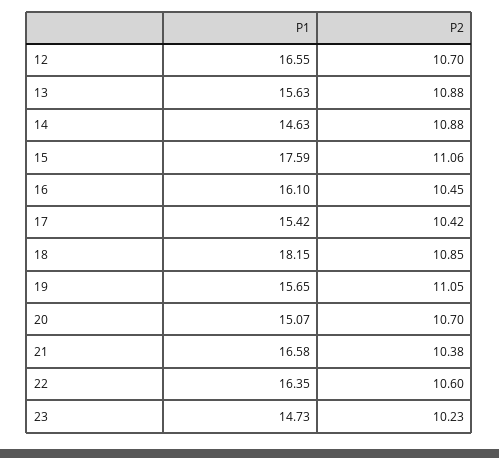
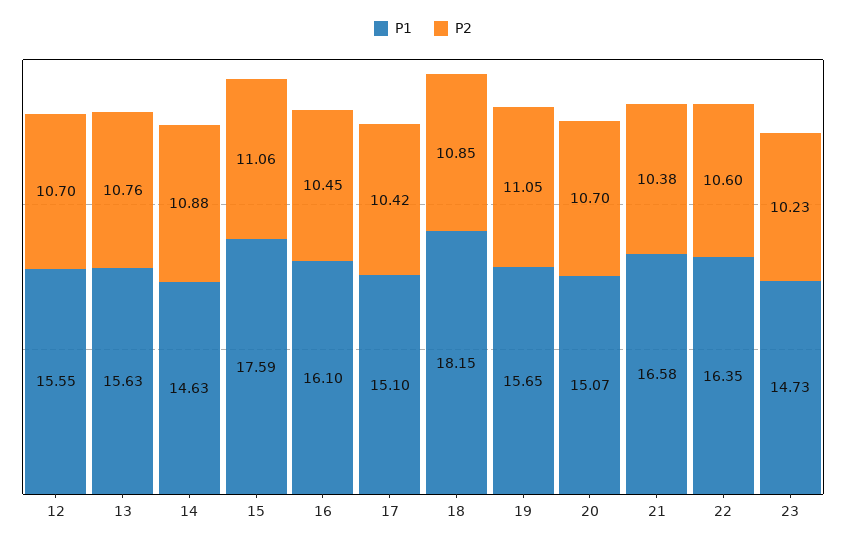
  {
    "P1": {
-     "12": 16.55,
+     "12": 15.55,
      "13": 15.63,
      "14": 14.63,
      "15": 17.59,
      "16": 16.1,
-     "17": 15.42,
+     "17": 15.1,
      "18": 18.15,
      "19": 15.65,
      "20": 15.07,
      "21": 16.58,
      "22": 16.35,
      "23": 14.73
    },
    "P2": {
      "12": 10.7,
-     "13": 10.88,
+     "13": 10.76,
      "14": 10.88,
      "15": 11.06,
      "16": 10.45,
      "17": 10.42,
      "18": 10.85,
      "19": 11.05,
      "20": 10.7,
      "21": 10.38,
      "22": 10.6,
      "23": 10.23
    }
  }

